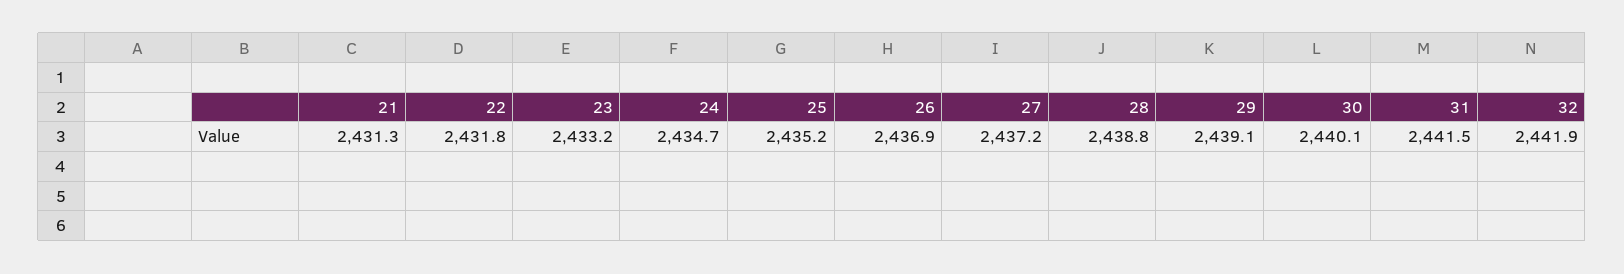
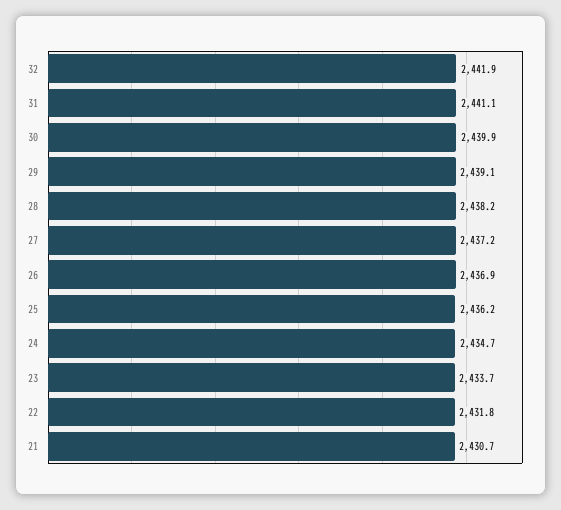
  {
-   "21": 2431.3,
+   "21": 2430.7,
    "22": 2431.8,
-   "23": 2433.2,
+   "23": 2433.7,
    "24": 2434.7,
-   "25": 2435.2,
+   "25": 2436.2,
    "26": 2436.9,
    "27": 2437.2,
-   "28": 2438.8,
+   "28": 2438.2,
    "29": 2439.1,
-   "30": 2440.1,
+   "30": 2439.9,
-   "31": 2441.5,
+   "31": 2441.1,
    "32": 2441.9
  }

